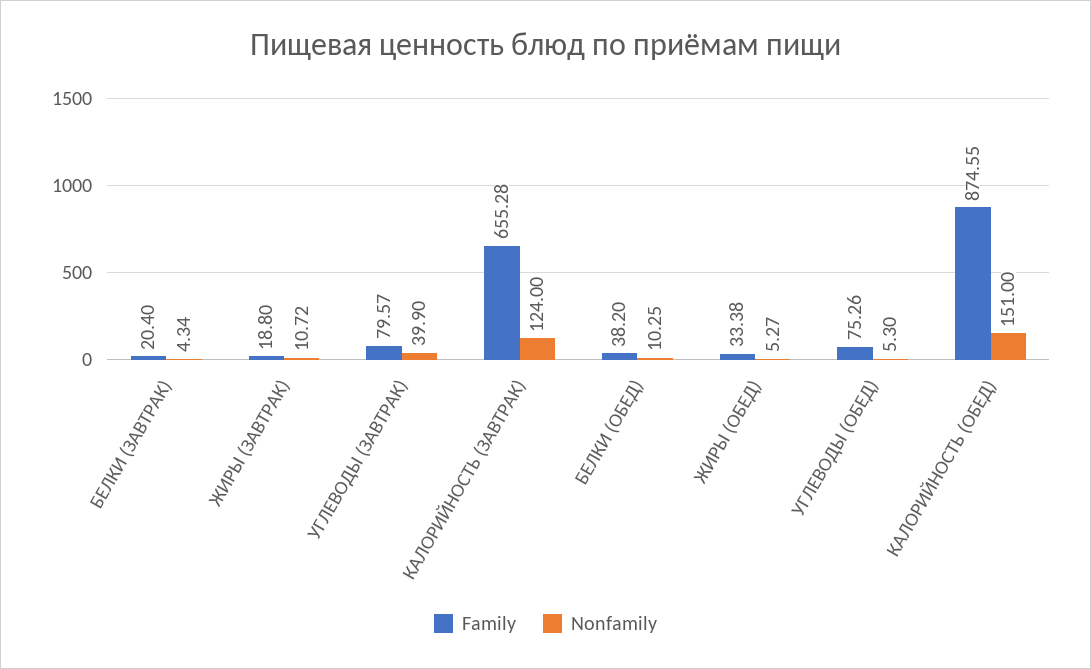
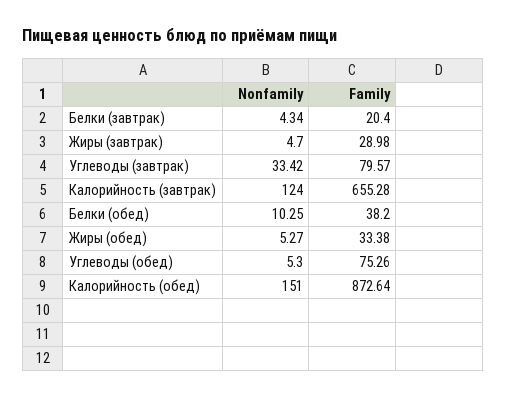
  {
    "Family": {
      "БЕЛКИ (ЗАВТРАК)": 20.4,
-     "ЖИРЫ (ЗАВТРАК)": 18.8,
+     "ЖИРЫ (ЗАВТРАК)": 28.98,
      "УГЛЕВОДЫ (ЗАВТРАК)": 79.57,
      "КАЛОРИЙНОСТЬ (ЗАВТРАК)": 655.28,
      "БЕЛКИ (ОБЕД)": 38.2,
      "ЖИРЫ (ОБЕД)": 33.38,
      "УГЛЕВОДЫ (ОБЕД)": 75.26,
-     "КАЛОРИЙНОСТЬ (ОБЕД)": 874.55
+     "КАЛОРИЙНОСТЬ (ОБЕД)": 872.64
    },
    "Nonfamily": {
      "БЕЛКИ (ЗАВТРАК)": 4.34,
-     "ЖИРЫ (ЗАВТРАК)": 10.72,
+     "ЖИРЫ (ЗАВТРАК)": 4.7,
-     "УГЛЕВОДЫ (ЗАВТРАК)": 39.9,
+     "УГЛЕВОДЫ (ЗАВТРАК)": 33.42,
      "КАЛОРИЙНОСТЬ (ЗАВТРАК)": 124,
      "БЕЛКИ (ОБЕД)": 10.25,
      "ЖИРЫ (ОБЕД)": 5.27,
      "УГЛЕВОДЫ (ОБЕД)": 5.3,
      "КАЛОРИЙНОСТЬ (ОБЕД)": 151
    }
  }

